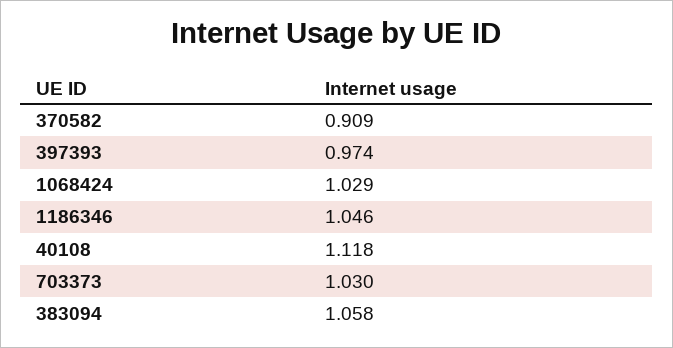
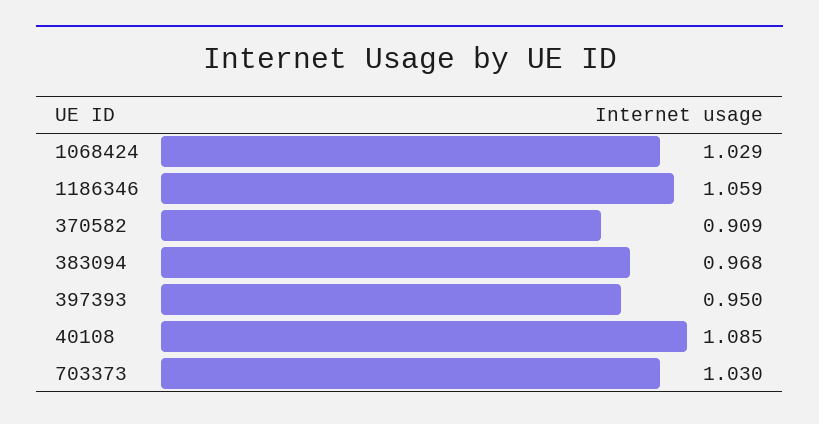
  {
    "370582": 0.909,
-   "397393": 0.974,
+   "397393": 0.95,
    "1068424": 1.029,
-   "1186346": 1.046,
+   "1186346": 1.059,
-   "40108": 1.118,
+   "40108": 1.085,
    "703373": 1.03,
-   "383094": 1.058
+   "383094": 0.968
  }

